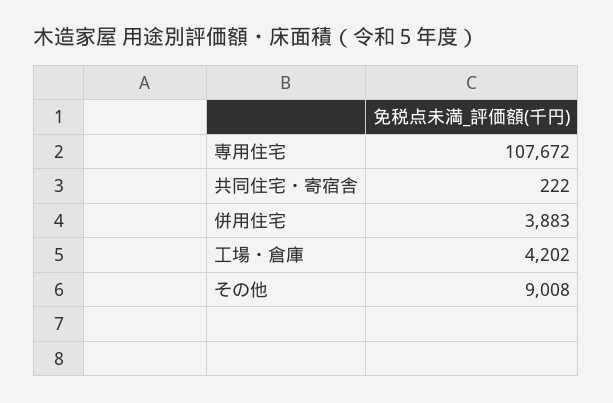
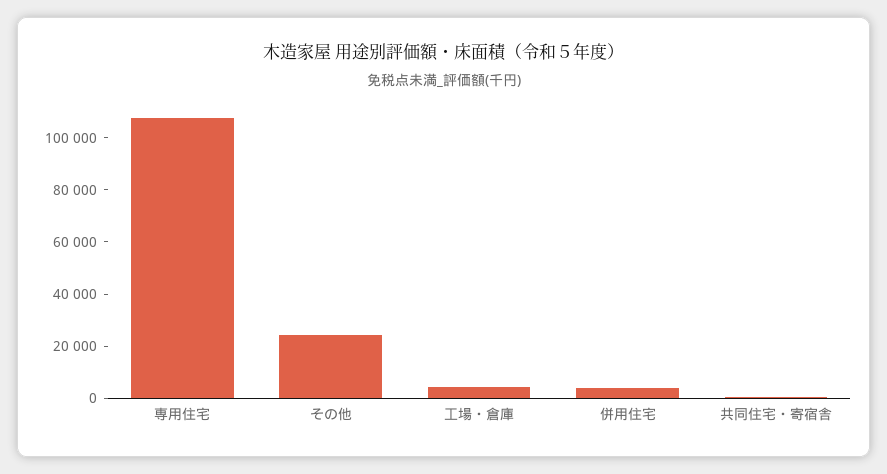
  {
    "専用住宅": 107672,
    "共同住宅・寄宿舎": 222,
    "併用住宅": 3883,
    "工場・倉庫": 4202,
-   "その他": 9008
+   "その他": 25000
  }

